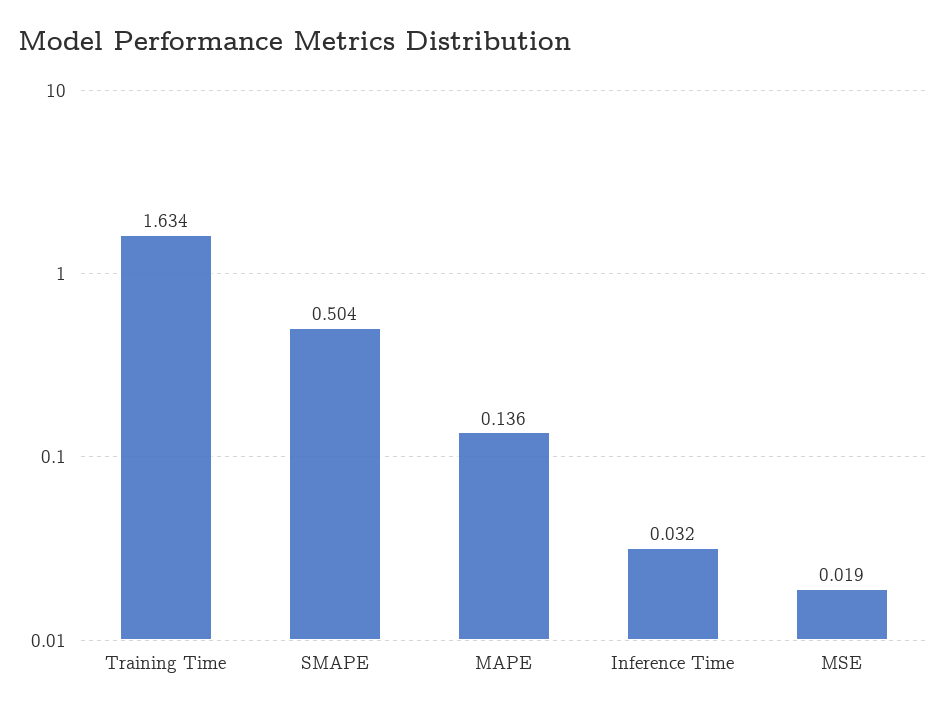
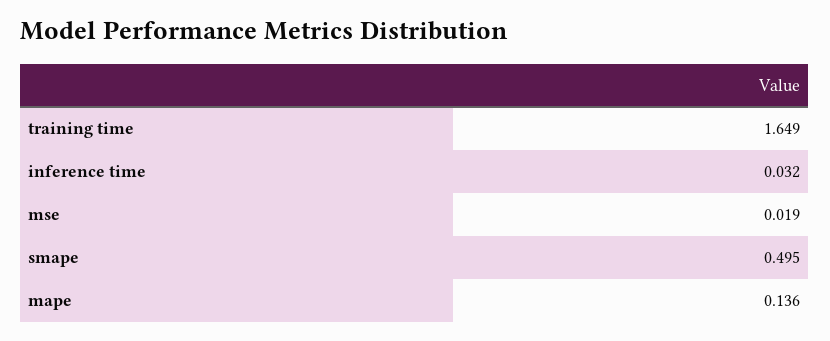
  {
-   "Training Time": 1.634,
+   "Training Time": 1.649,
-   "SMAPE": 0.504,
+   "SMAPE": 0.495,
    "MAPE": 0.136,
    "Inference Time": 0.032,
    "MSE": 0.019
  }

